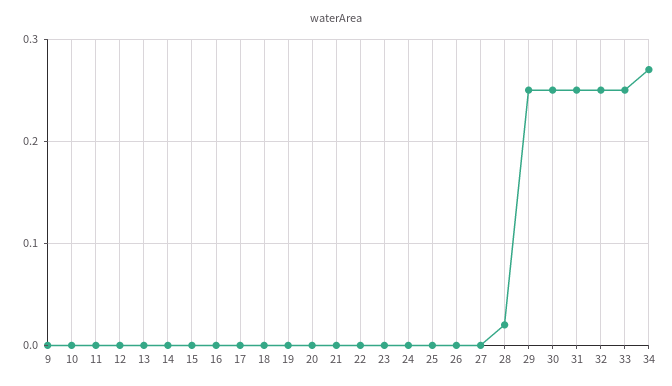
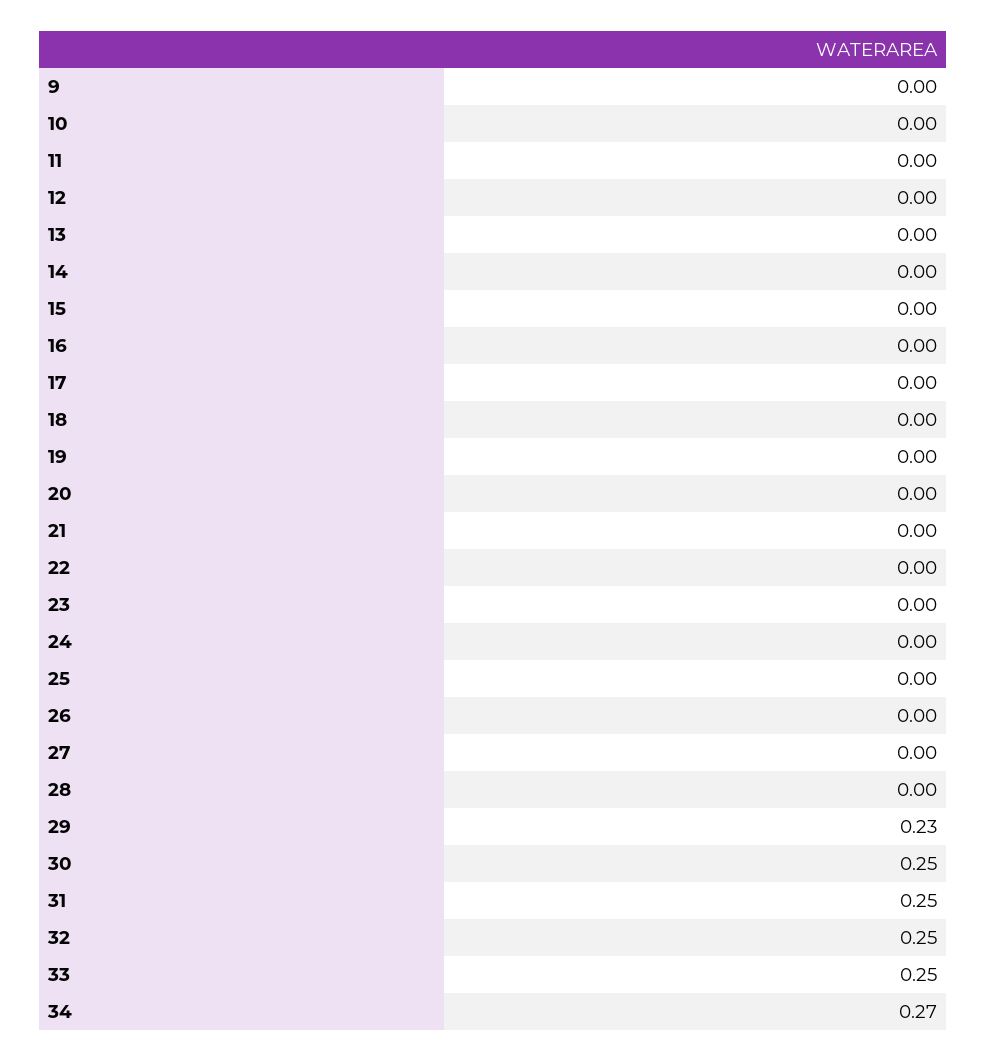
  {
    "9": 0,
    "10": 0,
    "11": 0,
    "12": 0,
    "13": 0,
    "14": 0,
    "15": 0,
    "16": 0,
    "17": 0,
    "18": 0,
    "19": 0,
    "20": 0,
    "21": 0,
    "22": 0,
    "23": 0,
    "24": 0,
    "25": 0,
    "26": 0,
    "27": 0,
-   "28": 0.02,
+   "28": 0,
-   "29": 0.25,
+   "29": 0.23,
    "30": 0.25,
    "31": 0.25,
    "32": 0.25,
    "33": 0.25,
    "34": 0.27
  }

